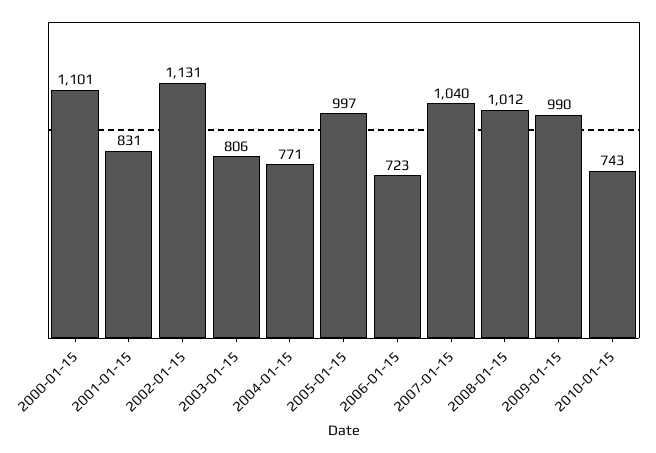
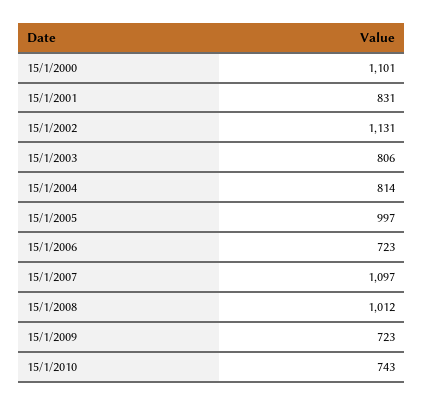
  {
    "2000-01-15": 1101,
    "2001-01-15": 831,
    "2002-01-15": 1131,
    "2003-01-15": 806,
-   "2004-01-15": 771,
+   "2004-01-15": 814,
    "2005-01-15": 997,
    "2006-01-15": 723,
-   "2007-01-15": 1040,
+   "2007-01-15": 1097,
    "2008-01-15": 1012,
-   "2009-01-15": 990,
+   "2009-01-15": 723,
    "2010-01-15": 743
  }

